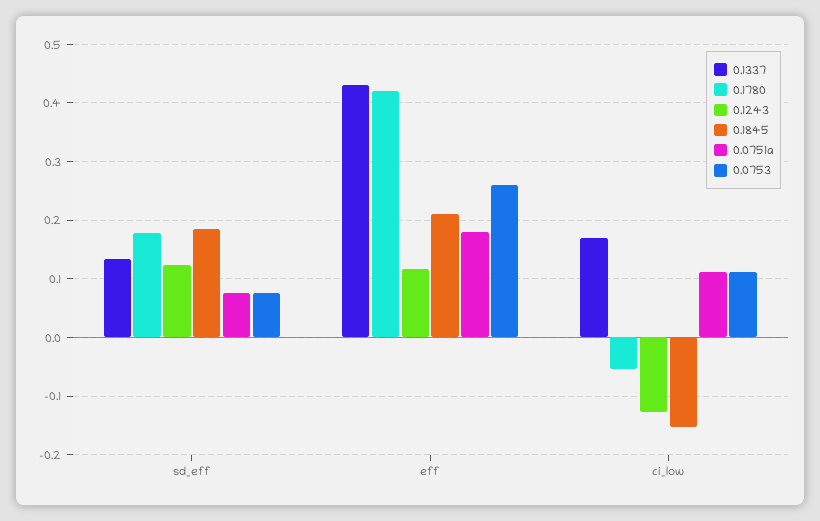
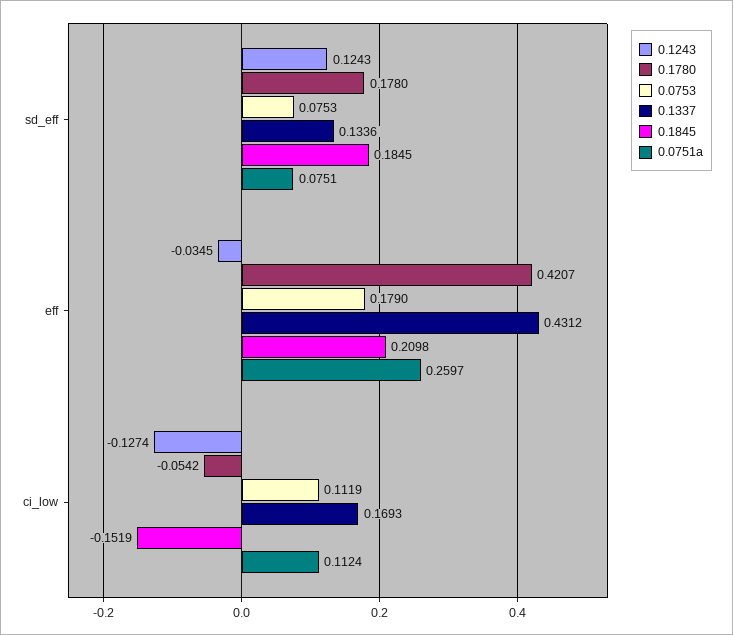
  {
    "0.1337": {
      "sd_eff": 0.1336,
      "eff": 0.4312,
      "ci_low": 0.1693
    },
    "0.1780": {
      "sd_eff": 0.178,
      "eff": 0.4207,
      "ci_low": -0.0542
    },
    "0.1243": {
      "sd_eff": 0.1243,
-     "eff": 0.12,
+     "eff": -0.0345,
      "ci_low": -0.1274
    },
    "0.1845": {
      "sd_eff": 0.1845,
      "eff": 0.2098,
      "ci_low": -0.1519
    },
    "0.0751a": {
      "sd_eff": 0.0751,
-     "eff": 0.18,
+     "eff": 0.2597,
      "ci_low": 0.1124
    },
    "0.0753": {
      "sd_eff": 0.0753,
-     "eff": 0.26,
+     "eff": 0.179,
      "ci_low": 0.1119
    }
  }

